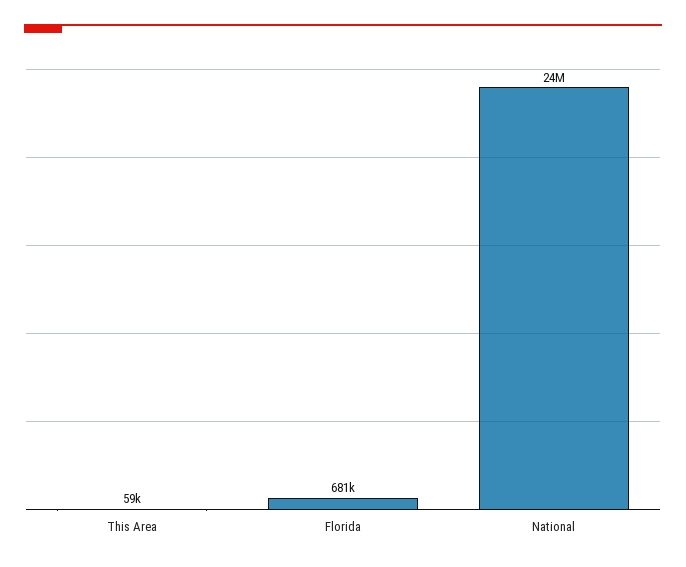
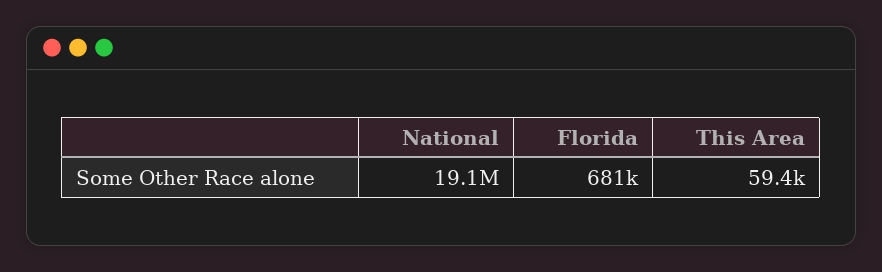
  {
    "This Area": 59400,
    "Florida": 681000,
-   "National": 24000000
+   "National": 19100000
  }

